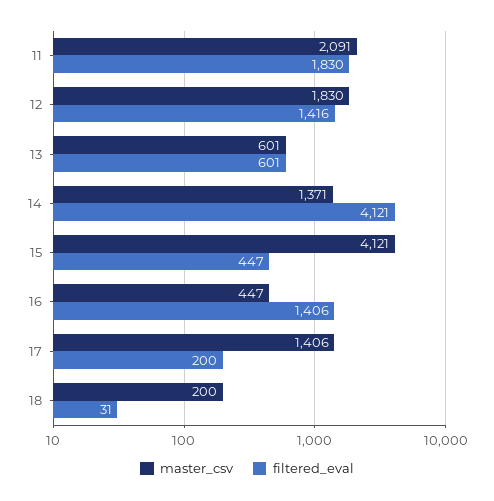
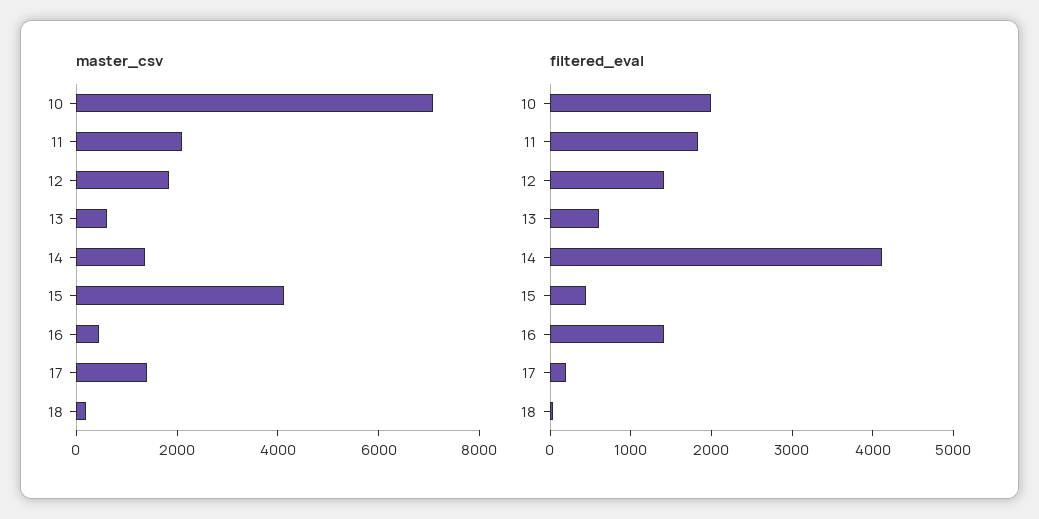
  {
    "master_csv": {
      "11": 2091,
      "12": 1830,
      "13": 601,
      "14": 1371,
      "15": 4121,
      "16": 447,
      "17": 1406,
-     "18": 200
+     "18": 200,
+     "10": 7000
    },
    "filtered_eval": {
      "11": 1830,
      "12": 1416,
      "13": 601,
      "14": 4121,
      "15": 447,
      "16": 1406,
      "17": 200,
-     "18": 31
+     "18": 31,
+     "10": 2000
    }
  }

